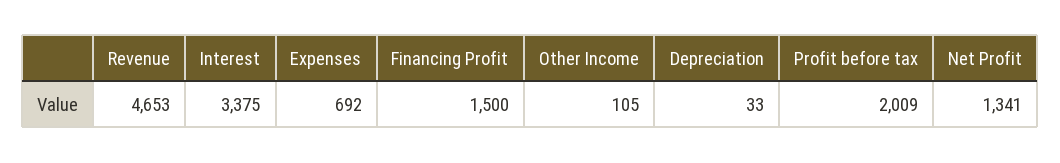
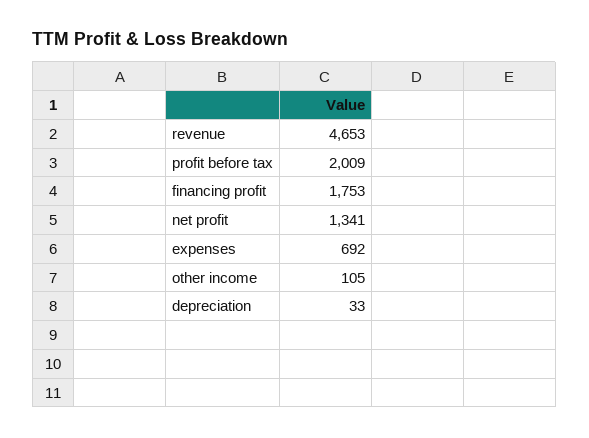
  {
    "Revenue": 4653,
-   "Interest": 3375,
    "Expenses": 692,
-   "Financing Profit": 1500,
+   "Financing Profit": 1753,
    "Other Income": 105,
    "Depreciation": 33,
    "Profit before tax": 2009,
    "Net Profit": 1341
  }

